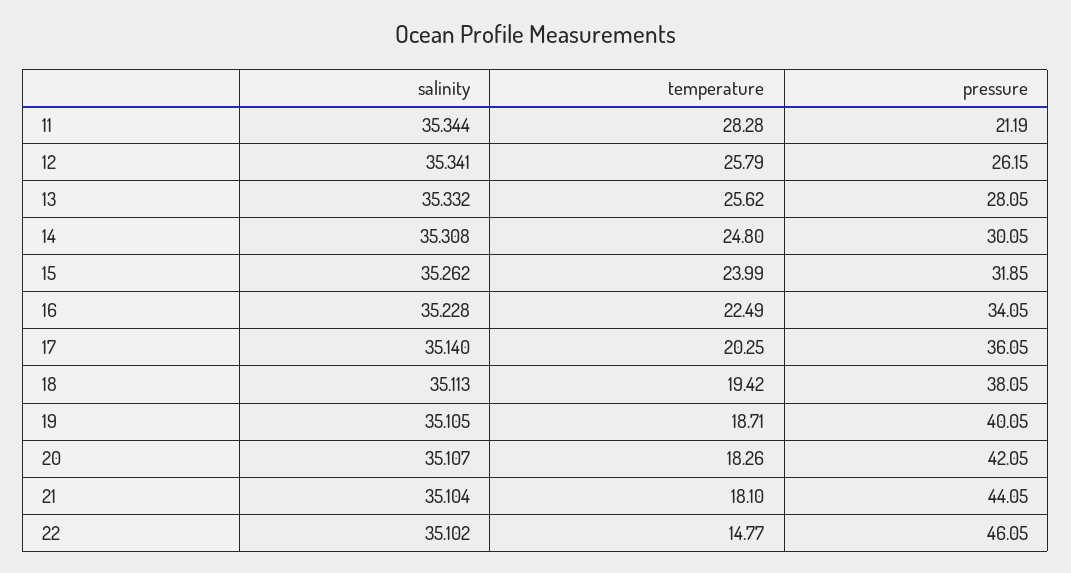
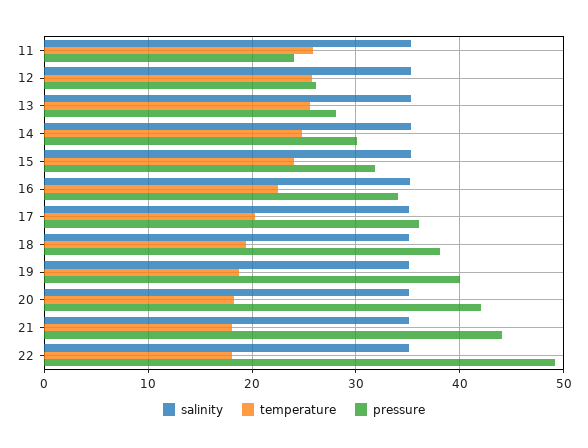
  {
    "salinity": {
      "11": 35.344,
      "12": 35.341,
      "13": 35.332,
      "14": 35.308,
      "15": 35.262,
      "16": 35.228,
      "17": 35.14,
      "18": 35.113,
      "19": 35.105,
      "20": 35.107,
      "21": 35.104,
      "22": 35.102
    },
    "temperature": {
-     "11": 28.28,
+     "11": 26,
      "12": 25.79,
      "13": 25.62,
      "14": 24.8,
      "15": 23.99,
      "16": 22.49,
      "17": 20.25,
      "18": 19.42,
      "19": 18.71,
      "20": 18.26,
      "21": 18.1,
-     "22": 14.77
+     "22": 18
    },
    "pressure": {
-     "11": 21.19,
+     "11": 24,
      "12": 26.15,
      "13": 28.05,
      "14": 30.05,
      "15": 31.85,
      "16": 34.05,
      "17": 36.05,
      "18": 38.05,
      "19": 40.05,
      "20": 42.05,
      "21": 44.05,
-     "22": 46.05
+     "22": 49
    }
  }

